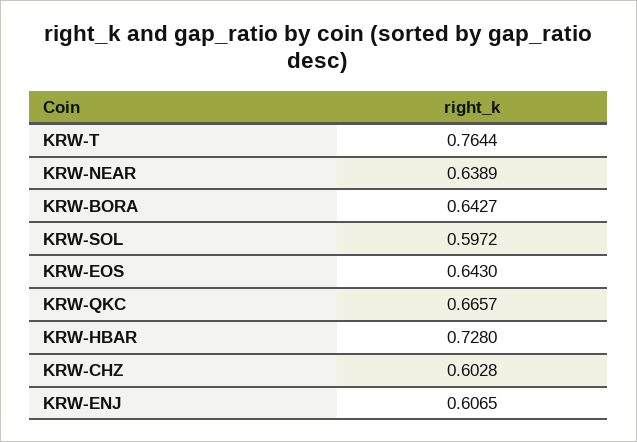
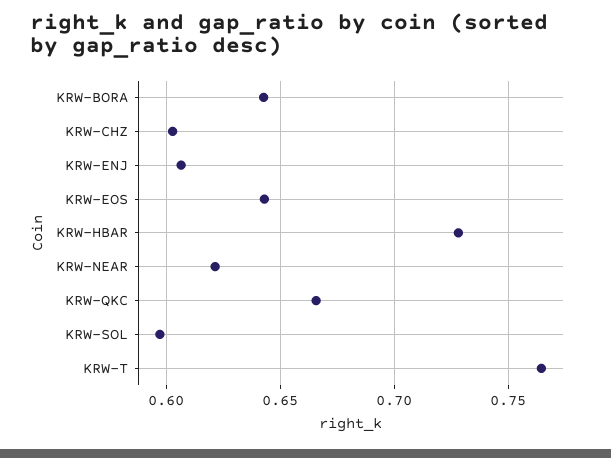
  {
    "KRW-T": 0.7644,
-   "KRW-NEAR": 0.6389,
+   "KRW-NEAR": 0.62,
    "KRW-BORA": 0.6427,
    "KRW-SOL": 0.5972,
    "KRW-EOS": 0.643,
    "KRW-QKC": 0.6657,
    "KRW-HBAR": 0.728,
    "KRW-CHZ": 0.6028,
    "KRW-ENJ": 0.6065
  }

